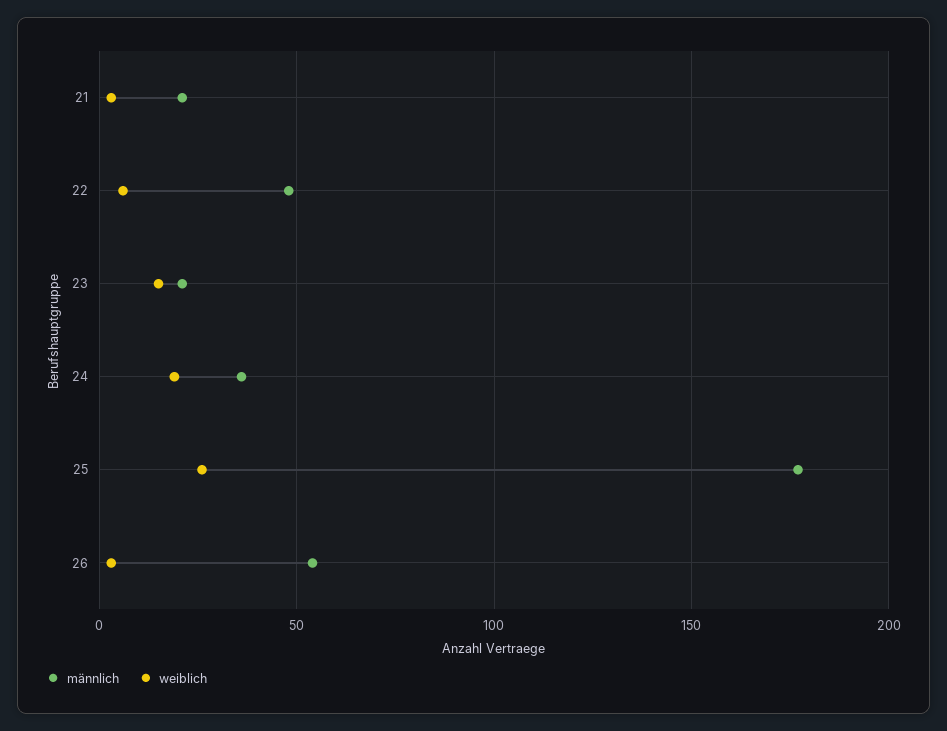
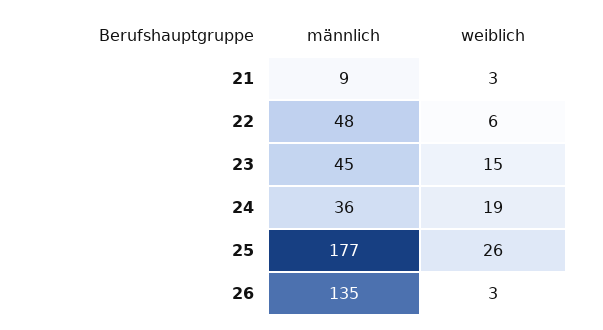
  {
    "männlich": {
-     "21": 20,
+     "21": 9,
      "22": 48,
-     "23": 20,
+     "23": 45,
      "24": 36,
      "25": 177,
-     "26": 55
+     "26": 135
    },
    "weiblich": {
      "21": 3,
      "22": 6,
      "23": 15,
      "24": 19,
      "25": 26,
      "26": 3
    }
  }

